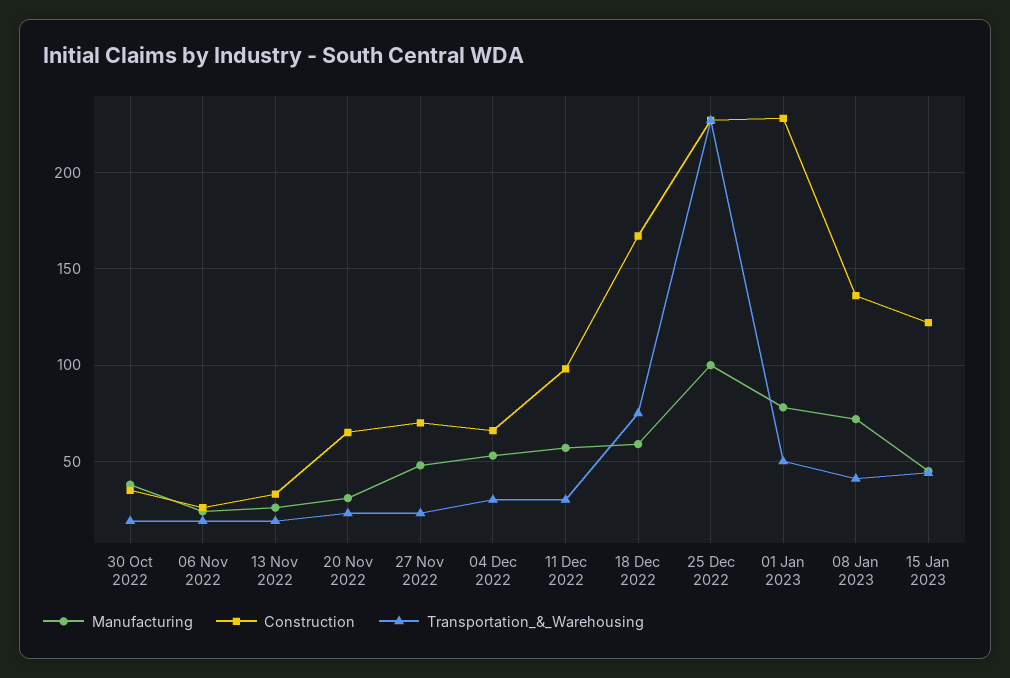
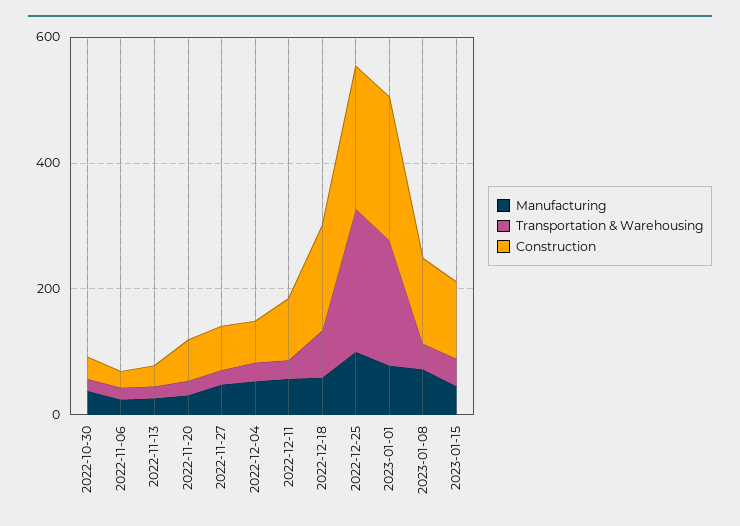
  {
    "Manufacturing": {
      "30 Oct 2022": 40,
      "06 Nov 2022": 25,
      "13 Nov 2022": 25,
      "20 Nov 2022": 30,
      "27 Nov 2022": 50,
      "04 Dec 2022": 55,
      "11 Dec 2022": 55,
      "18 Dec 2022": 60,
      "25 Dec 2022": 100,
      "01 Jan 2023": 80,
      "08 Jan 2023": 70,
      "15 Jan 2023": 45
    },
    "Construction": {
      "30 Oct 2022": 35,
      "06 Nov 2022": 25,
      "13 Nov 2022": 35,
      "20 Nov 2022": 65,
      "27 Nov 2022": 70,
      "04 Dec 2022": 65,
      "11 Dec 2022": 100,
      "18 Dec 2022": 165,
      "25 Dec 2022": 225,
      "01 Jan 2023": 230,
      "08 Jan 2023": 135,
      "15 Jan 2023": 120
    },
    "Transportation_&_Warehousing": {
      "30 Oct 2022": 20,
      "06 Nov 2022": 20,
      "13 Nov 2022": 20,
      "20 Nov 2022": 25,
      "27 Nov 2022": 25,
      "04 Dec 2022": 30,
      "11 Dec 2022": 30,
      "18 Dec 2022": 75,
      "25 Dec 2022": 225,
-     "01 Jan 2023": 50,
+     "01 Jan 2023": 200,
      "08 Jan 2023": 40,
      "15 Jan 2023": 45
    }
  }

